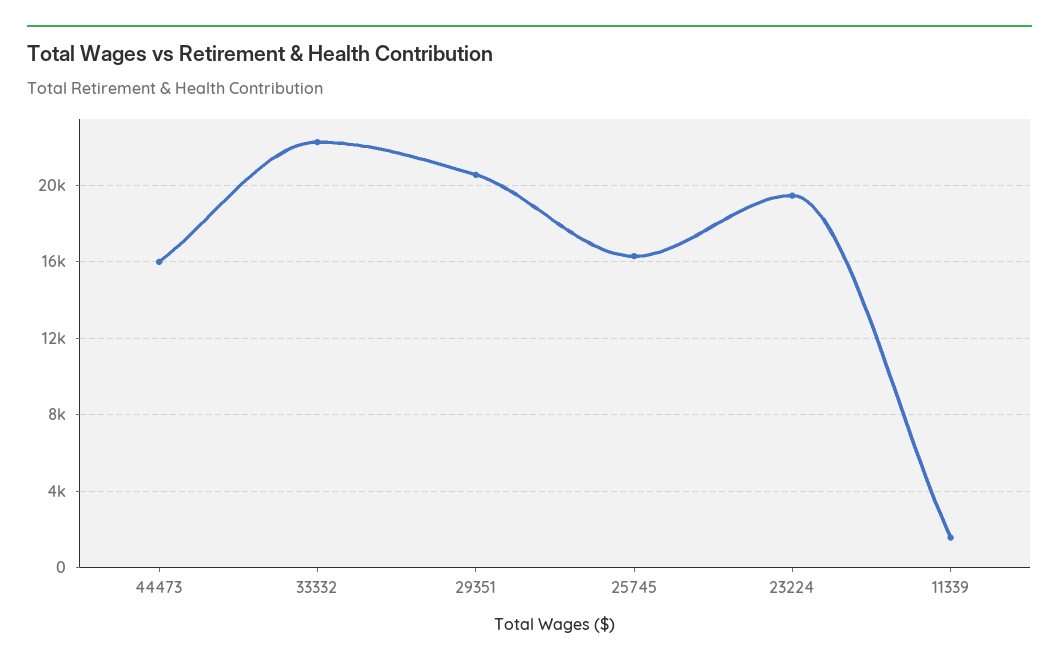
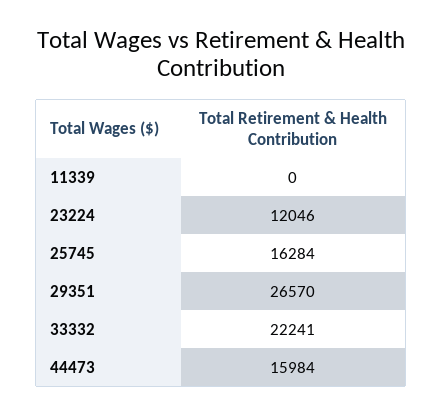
  {
    "44473": 15984,
    "33332": 22241,
-   "29351": 20500,
+   "29351": 26570,
    "25745": 16284,
-   "23224": 19500,
+   "23224": 12046,
-   "11339": 1500
+   "11339": 0
  }

